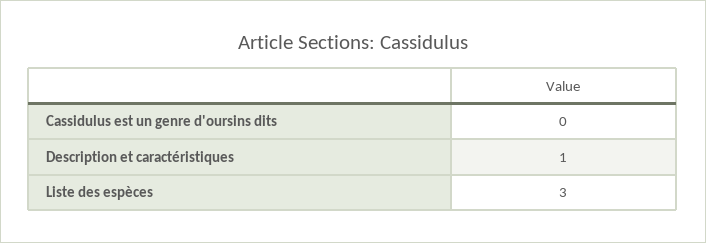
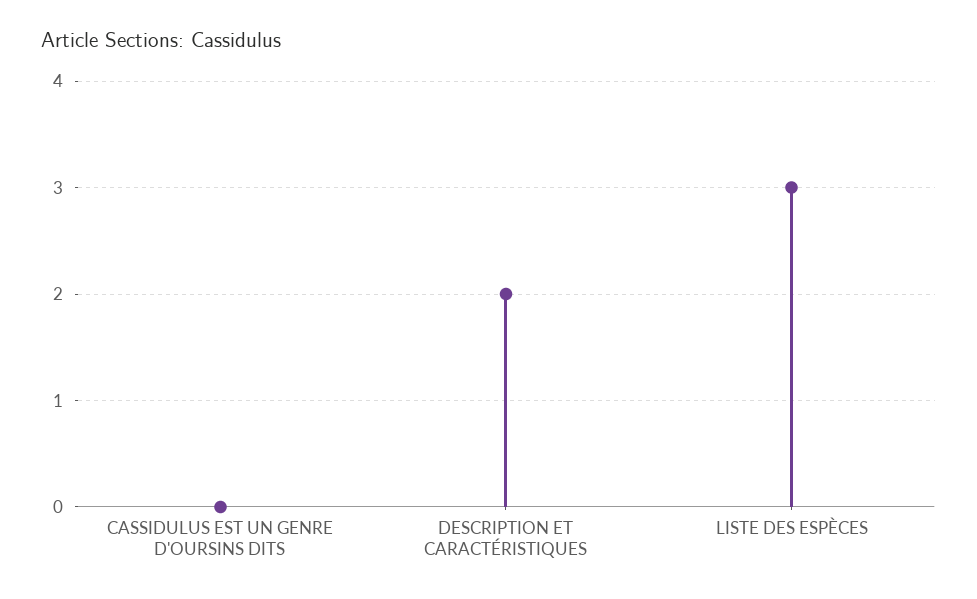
  {
    "Cassidulus est un genre d'oursins dits": 0,
-   "Description et caractéristiques": 1,
+   "Description et caractéristiques": 2,
    "Liste des espèces": 3
  }

